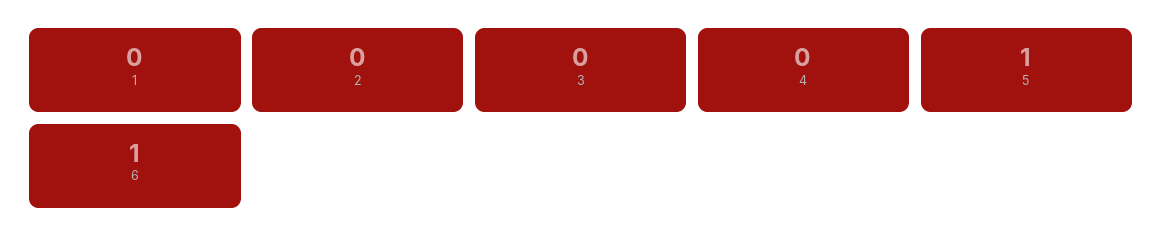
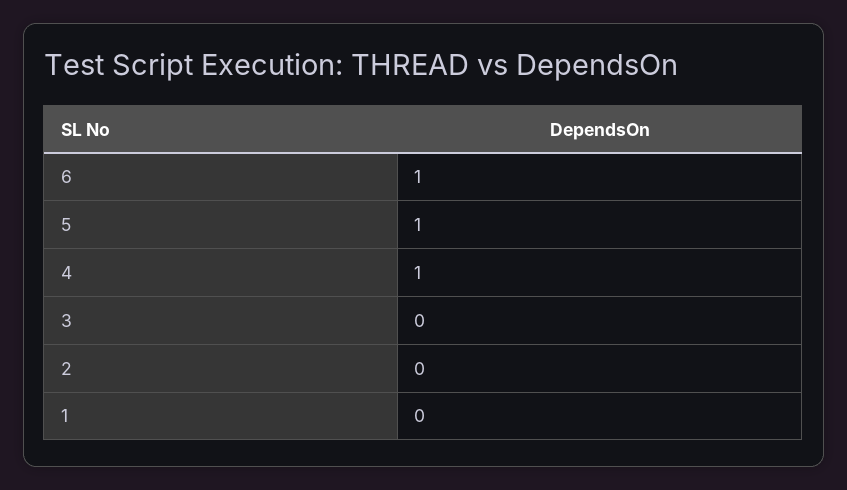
  {
    "1": 0,
    "2": 0,
    "3": 0,
-   "4": 0,
+   "4": 1,
    "5": 1,
    "6": 1
  }

